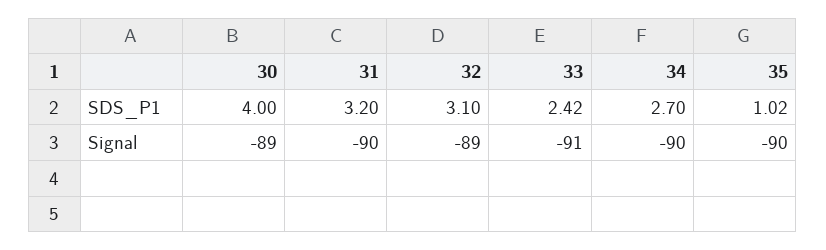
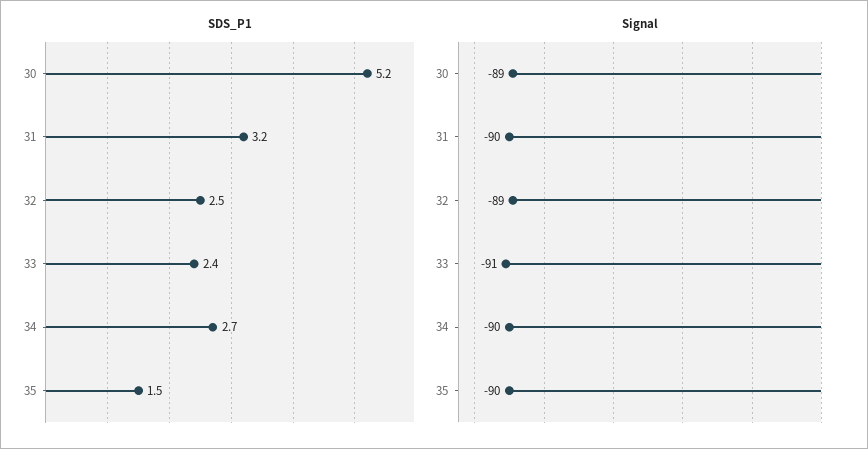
  {
    "SDS_P1": {
-     "30": 4,
+     "30": 5.2,
      "31": 3.2,
-     "32": 3.1,
+     "32": 2.5,
      "33": 2.42,
      "34": 2.7,
-     "35": 1.02
+     "35": 1.5
    },
    "Signal": {
      "30": -89,
      "31": -90,
      "32": -89,
      "33": -91,
      "34": -90,
      "35": -90
    }
  }

